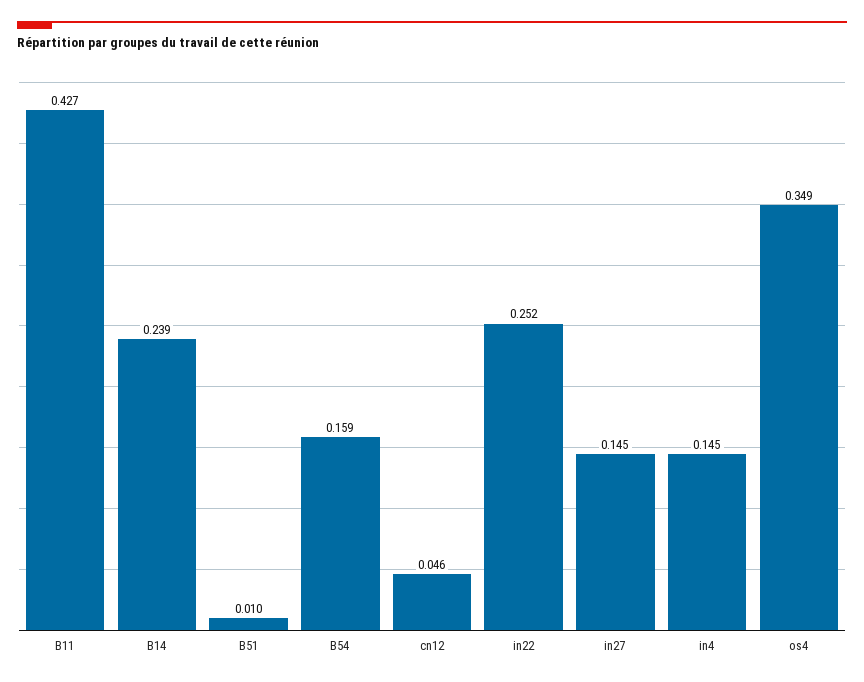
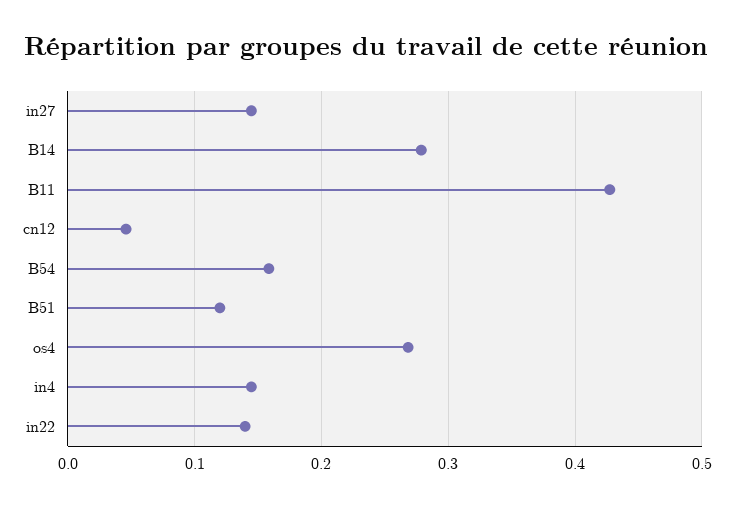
  {
    "B11": 0.427,
-   "B14": 0.239,
+   "B14": 0.28,
-   "B51": 0.01,
+   "B51": 0.12,
    "B54": 0.159,
    "cn12": 0.046,
-   "in22": 0.252,
+   "in22": 0.14,
    "in27": 0.145,
    "in4": 0.145,
-   "os4": 0.349
+   "os4": 0.27
  }

